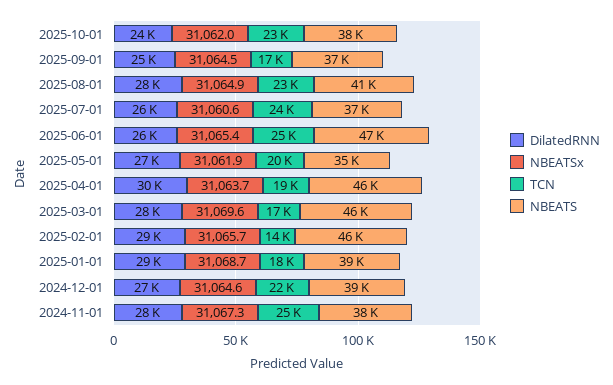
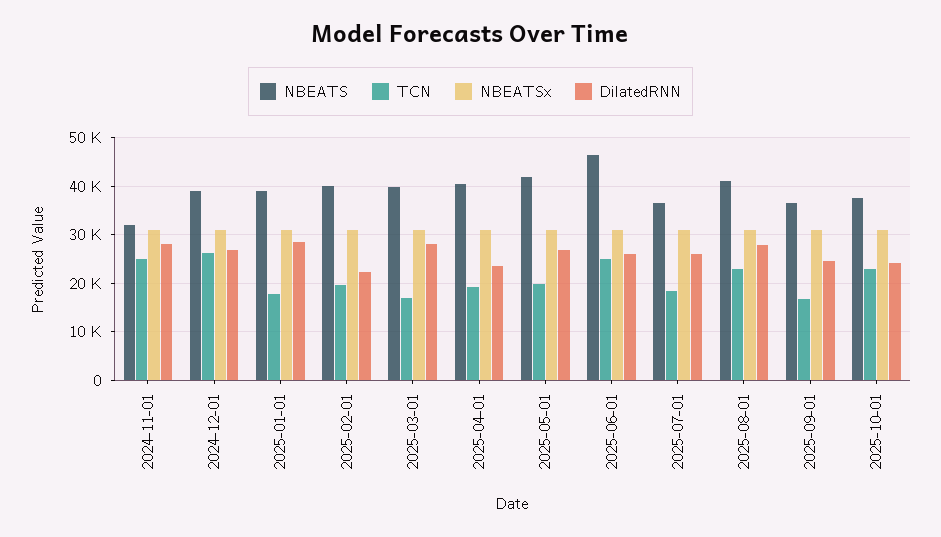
  {
    "DilatedRNN": {
      "2025-10-01": 24000,
      "2025-09-01": 25000,
      "2025-08-01": 28000,
      "2025-07-01": 26000,
      "2025-06-01": 26000,
      "2025-05-01": 27000,
-     "2025-04-01": 30000,
+     "2025-04-01": 24000,
      "2025-03-01": 28000,
-     "2025-02-01": 29000,
+     "2025-02-01": 22000,
      "2025-01-01": 29000,
      "2024-12-01": 27000,
      "2024-11-01": 28000
    },
    "NBEATSx": {
      "2025-10-01": 31062,
      "2025-09-01": 31064.5,
      "2025-08-01": 31064.9,
      "2025-07-01": 31060.6,
      "2025-06-01": 31065.4,
      "2025-05-01": 31061.9,
      "2025-04-01": 31063.7,
      "2025-03-01": 31069.6,
      "2025-02-01": 31065.7,
      "2025-01-01": 31068.7,
      "2024-12-01": 31064.6,
      "2024-11-01": 31067.3
    },
    "TCN": {
      "2025-10-01": 23000,
      "2025-09-01": 17000,
      "2025-08-01": 23000,
-     "2025-07-01": 24000,
+     "2025-07-01": 18000,
      "2025-06-01": 25000,
      "2025-05-01": 20000,
      "2025-04-01": 19000,
      "2025-03-01": 17000,
-     "2025-02-01": 14000,
+     "2025-02-01": 20000,
      "2025-01-01": 18000,
-     "2024-12-01": 22000,
+     "2024-12-01": 26000,
      "2024-11-01": 25000
    },
    "NBEATS": {
      "2025-10-01": 38000,
      "2025-09-01": 37000,
      "2025-08-01": 41000,
      "2025-07-01": 37000,
      "2025-06-01": 47000,
-     "2025-05-01": 35000,
+     "2025-05-01": 42000,
-     "2025-04-01": 46000,
+     "2025-04-01": 40000,
-     "2025-03-01": 46000,
+     "2025-03-01": 40000,
-     "2025-02-01": 46000,
+     "2025-02-01": 40000,
      "2025-01-01": 39000,
      "2024-12-01": 39000,
-     "2024-11-01": 38000
+     "2024-11-01": 32000
    }
  }

